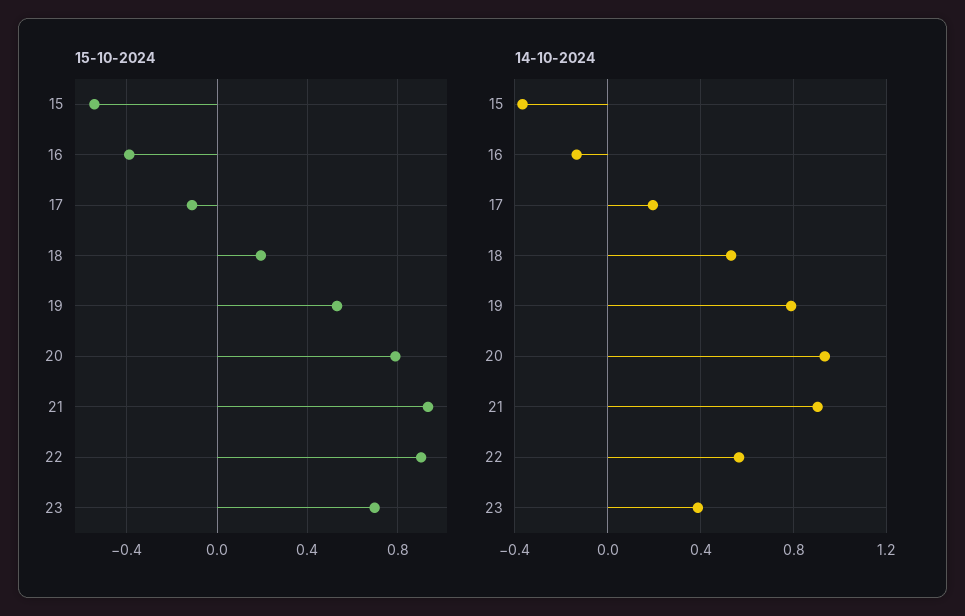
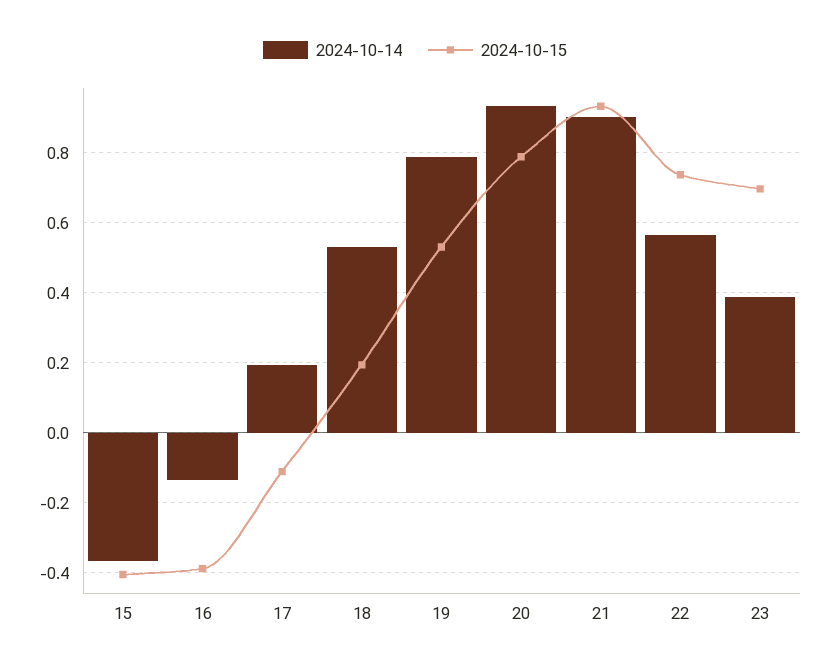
  {
    "15-10-2024": {
-     "15": -0.55,
+     "15": -0.4,
      "16": -0.38,
      "17": -0.12,
      "18": 0.2,
      "19": 0.54,
      "20": 0.78,
      "21": 0.94,
-     "22": 0.9,
+     "22": 0.74,
      "23": 0.7
    },
    "14-10-2024": {
      "15": -0.36,
      "16": -0.14,
      "17": 0.2,
      "18": 0.54,
      "19": 0.78,
      "20": 0.94,
      "21": 0.9,
      "22": 0.56,
      "23": 0.38
    }
  }

